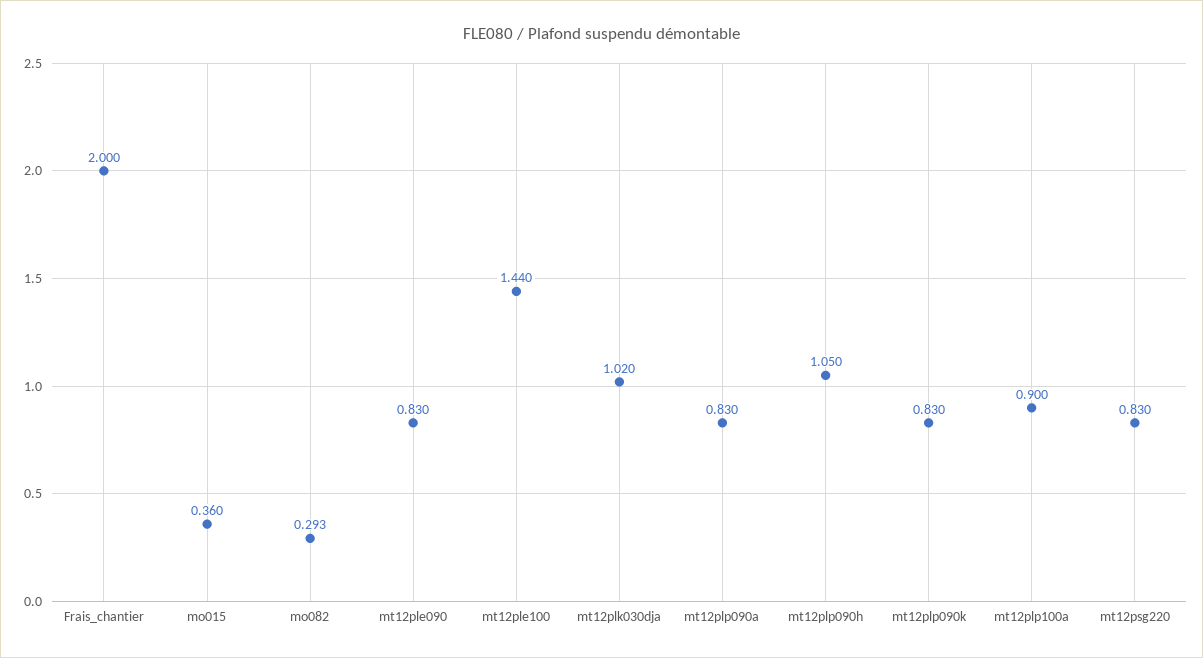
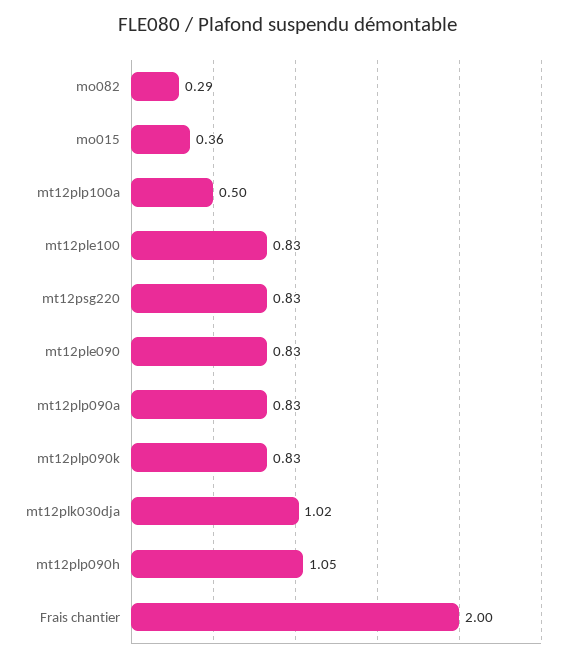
  {
    "Frais_chantier": 2,
    "mo015": 0.36,
    "mo082": 0.293,
    "mt12ple090": 0.83,
-   "mt12ple100": 1.44,
+   "mt12ple100": 0.83,
    "mt12plk030dja": 1.02,
    "mt12plp090a": 0.83,
    "mt12plp090h": 1.05,
    "mt12plp090k": 0.83,
-   "mt12plp100a": 0.9,
+   "mt12plp100a": 0.5,
    "mt12psg220": 0.83
  }

